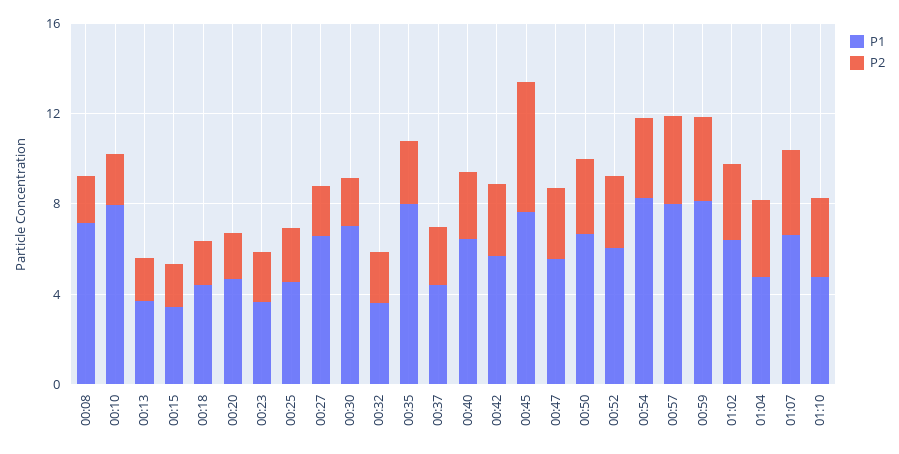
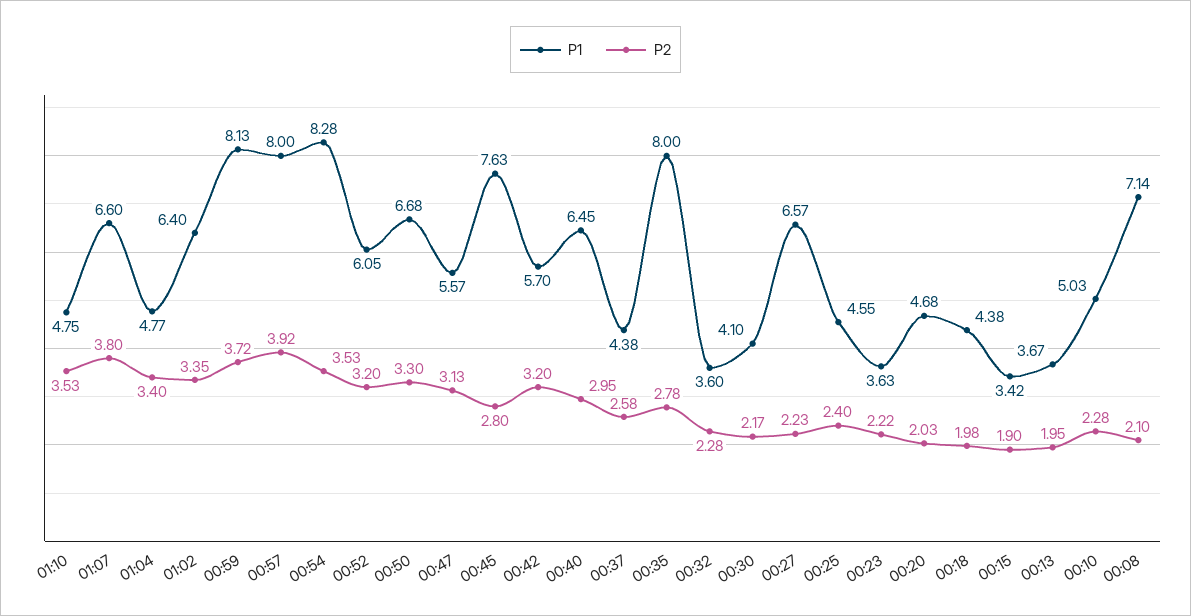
  {
    "P1": {
      "00:08": 7.14,
-     "00:10": 8,
+     "00:10": 5.03,
      "00:13": 3.67,
      "00:15": 3.42,
      "00:18": 4.38,
      "00:20": 4.68,
      "00:23": 3.63,
      "00:25": 4.55,
      "00:27": 6.57,
-     "00:30": 7,
+     "00:30": 4.1,
      "00:32": 3.6,
      "00:35": 8,
      "00:37": 4.38,
      "00:40": 6.45,
      "00:42": 5.7,
      "00:45": 7.63,
      "00:47": 5.57,
      "00:50": 6.68,
      "00:52": 6.05,
      "00:54": 8.28,
      "00:57": 8,
      "00:59": 8.13,
      "01:02": 6.4,
      "01:04": 4.77,
      "01:07": 6.6,
      "01:10": 4.75
    },
    "P2": {
      "00:08": 2.1,
      "00:10": 2.28,
      "00:13": 1.95,
      "00:15": 1.9,
      "00:18": 1.98,
      "00:20": 2.03,
      "00:23": 2.22,
      "00:25": 2.4,
      "00:27": 2.23,
      "00:30": 2.17,
      "00:32": 2.28,
      "00:35": 2.78,
      "00:37": 2.58,
      "00:40": 2.95,
      "00:42": 3.2,
-     "00:45": 6,
+     "00:45": 2.8,
      "00:47": 3.13,
      "00:50": 3.3,
      "00:52": 3.2,
      "00:54": 3.53,
      "00:57": 3.92,
      "00:59": 3.72,
      "01:02": 3.35,
      "01:04": 3.4,
      "01:07": 3.8,
      "01:10": 3.53
    }
  }

